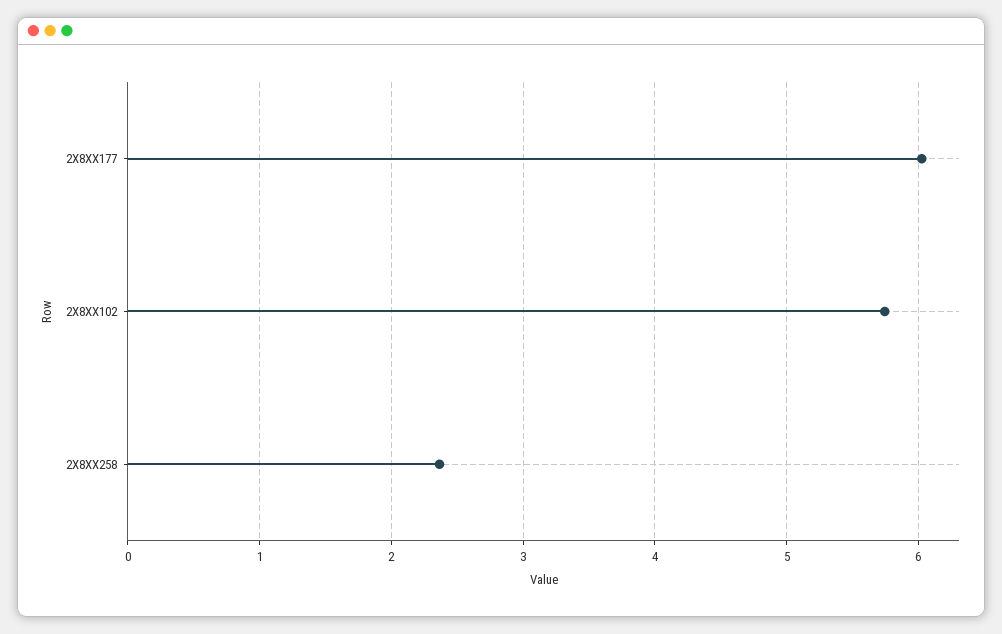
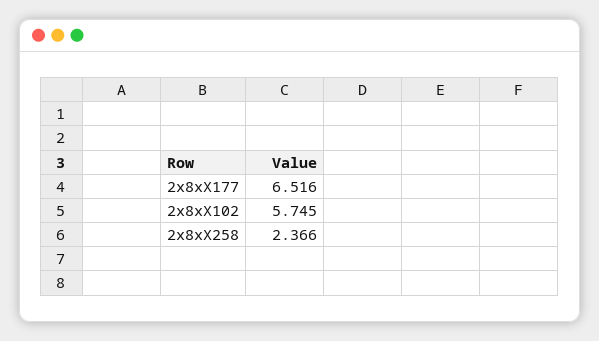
  {
-   "2X8XX177": 6,
+   "2X8XX177": 6.516,
    "2X8XX102": 5.745,
    "2X8XX258": 2.366
  }

